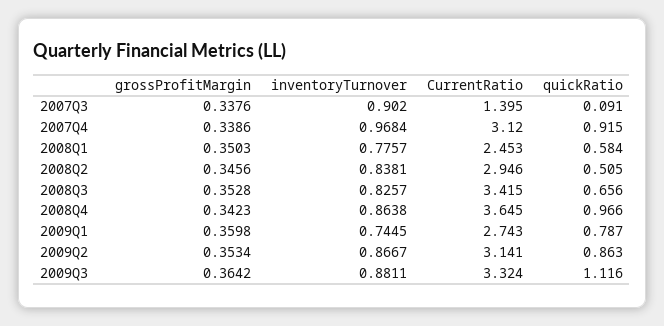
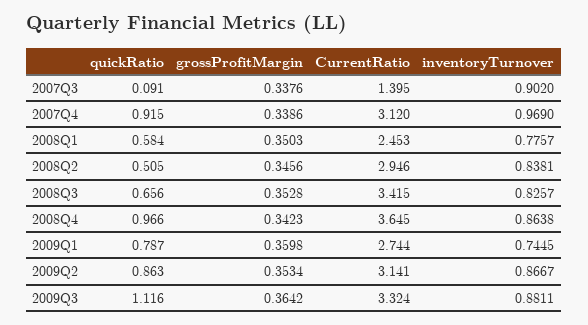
  {
    "grossProfitMargin": {
      "2007Q3": 0.3376,
      "2007Q4": 0.3386,
      "2008Q1": 0.3503,
      "2008Q2": 0.3456,
      "2008Q3": 0.3528,
      "2008Q4": 0.3423,
      "2009Q1": 0.3598,
      "2009Q2": 0.3534,
      "2009Q3": 0.3642
    },
    "inventoryTurnover": {
      "2007Q3": 0.902,
-     "2007Q4": 0.9684,
+     "2007Q4": 0.969,
      "2008Q1": 0.7757,
      "2008Q2": 0.8381,
      "2008Q3": 0.8257,
      "2008Q4": 0.8638,
      "2009Q1": 0.7445,
      "2009Q2": 0.8667,
      "2009Q3": 0.8811
    },
    "CurrentRatio": {
      "2007Q3": 1.395,
      "2007Q4": 3.12,
      "2008Q1": 2.453,
      "2008Q2": 2.946,
      "2008Q3": 3.415,
      "2008Q4": 3.645,
-     "2009Q1": 2.743,
+     "2009Q1": 2.744,
      "2009Q2": 3.141,
      "2009Q3": 3.324
    },
    "quickRatio": {
      "2007Q3": 0.091,
      "2007Q4": 0.915,
      "2008Q1": 0.584,
      "2008Q2": 0.505,
      "2008Q3": 0.656,
      "2008Q4": 0.966,
      "2009Q1": 0.787,
      "2009Q2": 0.863,
      "2009Q3": 1.116
    }
  }

